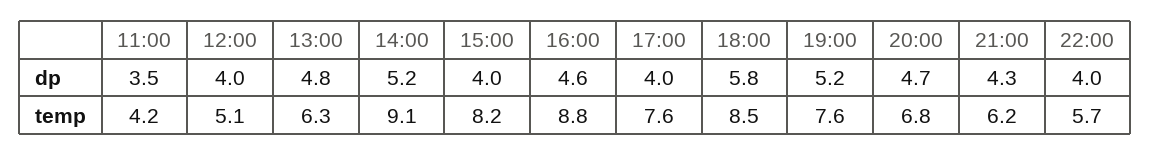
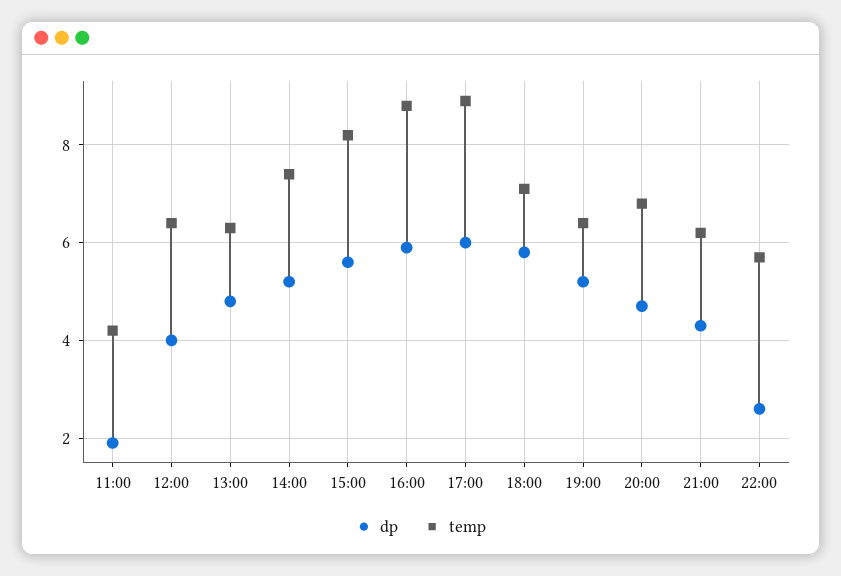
  {
    "dp": {
-     "11:00": 3.5,
+     "11:00": 2,
      "12:00": 4,
      "13:00": 4.8,
      "14:00": 5.2,
-     "15:00": 4,
+     "15:00": 5.5,
-     "16:00": 4.6,
+     "16:00": 6,
-     "17:00": 4,
+     "17:00": 6,
      "18:00": 5.8,
      "19:00": 5.2,
      "20:00": 4.7,
      "21:00": 4.3,
-     "22:00": 4
+     "22:00": 2.5
    },
    "temp": {
      "11:00": 4.2,
-     "12:00": 5.1,
+     "12:00": 6.5,
      "13:00": 6.3,
-     "14:00": 9.1,
+     "14:00": 7.5,
      "15:00": 8.2,
      "16:00": 8.8,
-     "17:00": 7.6,
+     "17:00": 9,
-     "18:00": 8.5,
+     "18:00": 7,
-     "19:00": 7.6,
+     "19:00": 6.5,
      "20:00": 6.8,
      "21:00": 6.2,
      "22:00": 5.7
    }
  }

